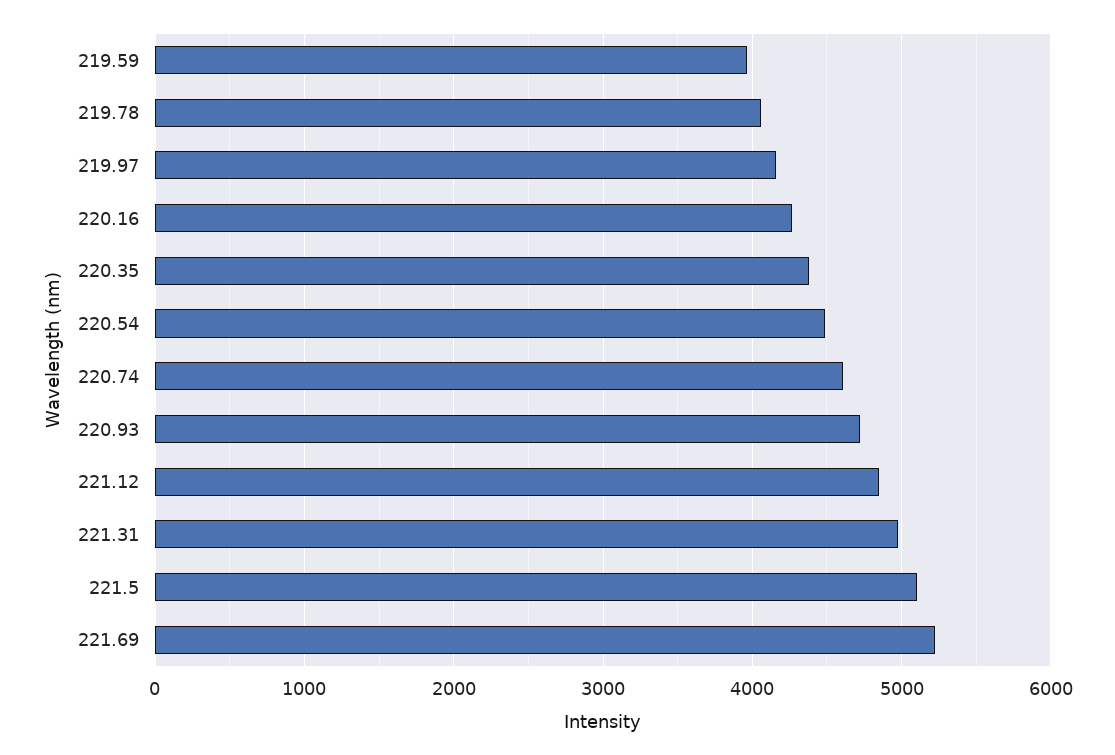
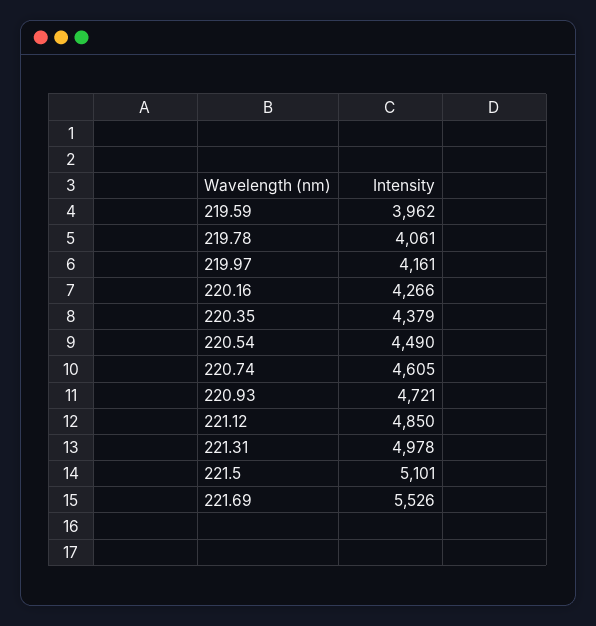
  {
    "219.59": 3962,
    "219.78": 4061,
    "219.97": 4161,
    "220.16": 4266,
    "220.35": 4379,
    "220.54": 4490,
    "220.74": 4605,
    "220.93": 4721,
    "221.12": 4850,
    "221.31": 4978,
    "221.5": 5101,
-   "221.69": 5200
+   "221.69": 5526
  }

